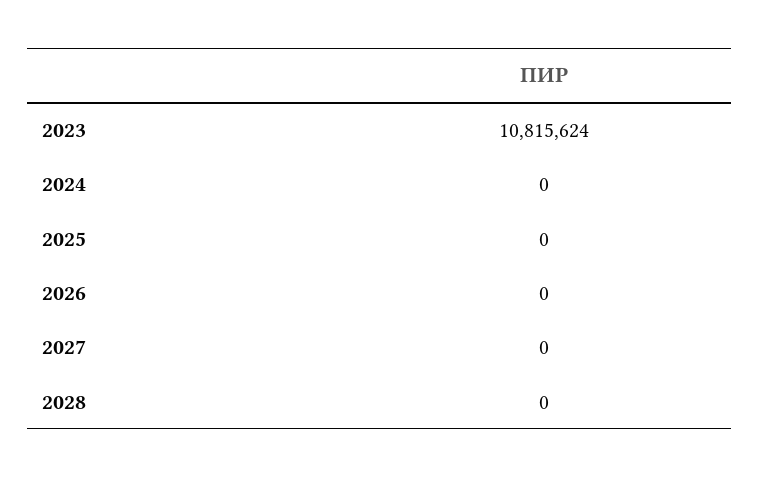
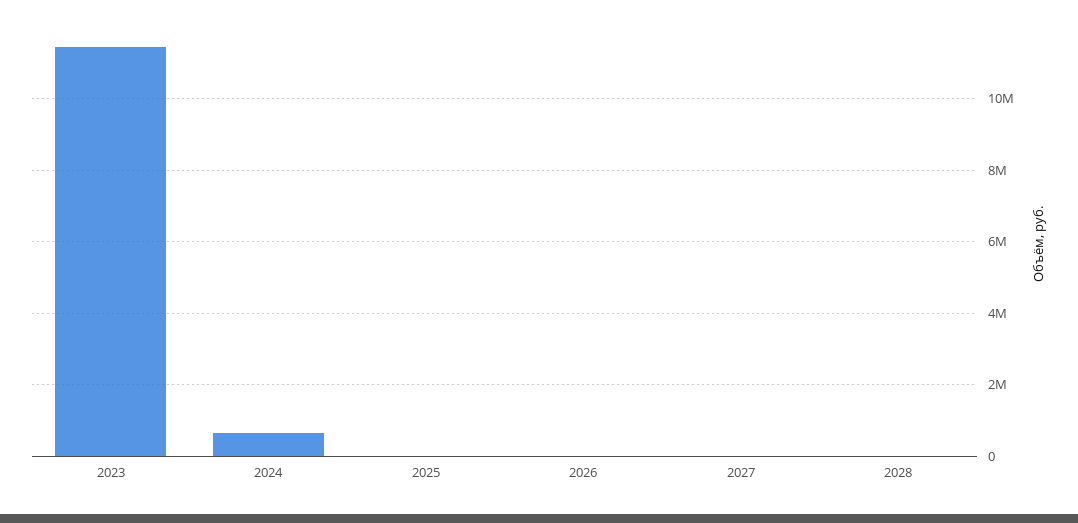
  {
-   "2023": 10815624,
+   "2023": 11400000,
-   "2024": 0,
+   "2024": 600000,
    "2025": 0,
    "2026": 0,
    "2027": 0,
    "2028": 0
  }

